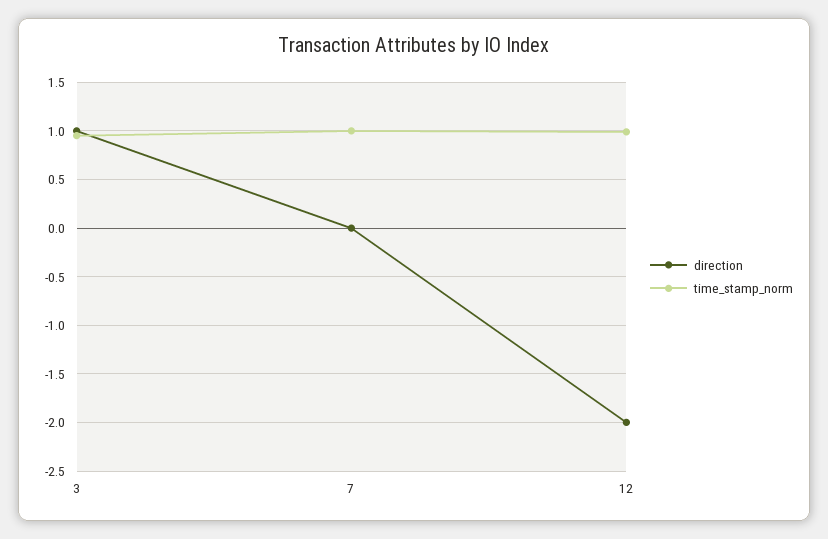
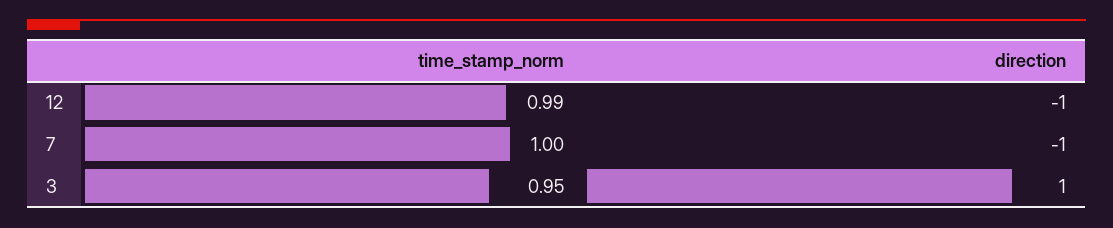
  {
    "direction": {
      "3": 1,
-     "7": 0,
+     "7": -1,
-     "12": -2
+     "12": -1
    },
    "time_stamp_norm": {
      "3": 0.95,
      "7": 1,
      "12": 0.99
    }
  }

